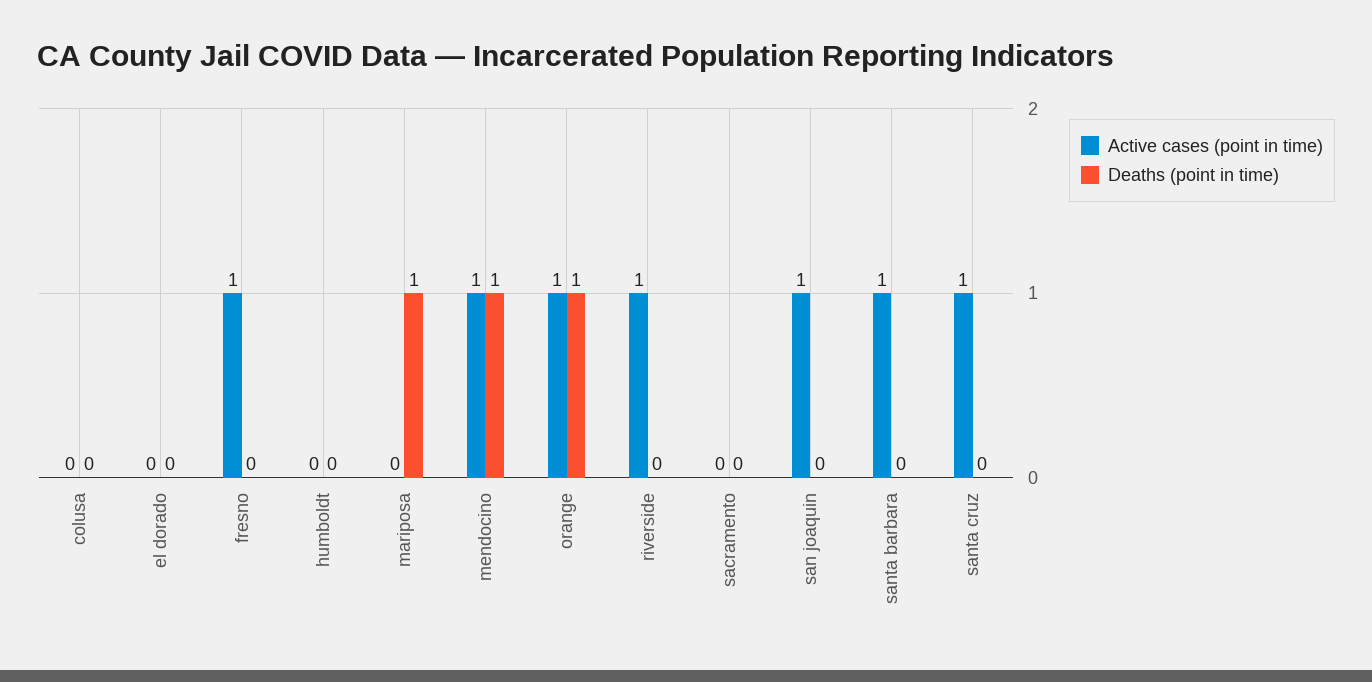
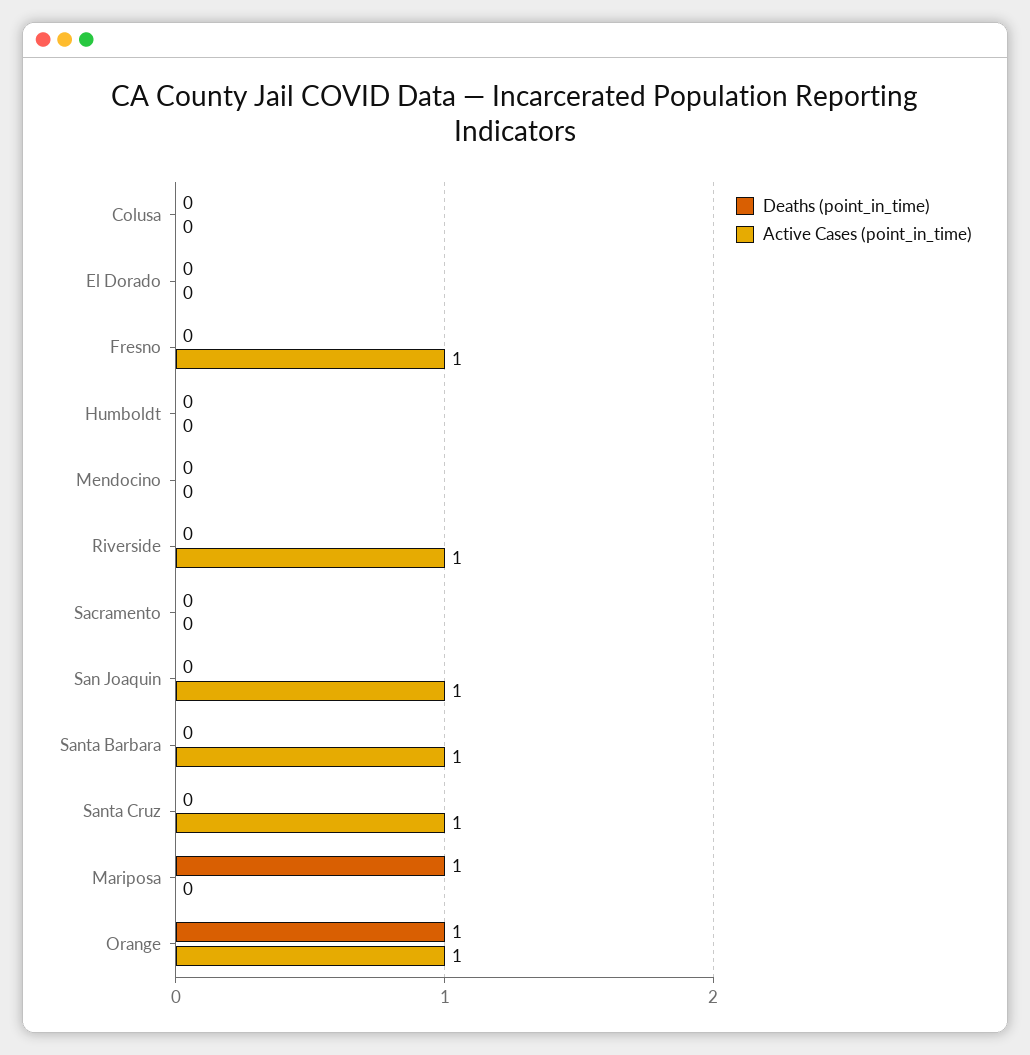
  {
    "Active cases (point in time)": {
      "colusa": 0,
      "el dorado": 0,
      "fresno": 1,
      "humboldt": 0,
      "mariposa": 0,
-     "mendocino": 1,
+     "mendocino": 0,
      "orange": 1,
      "riverside": 1,
      "sacramento": 0,
      "san joaquin": 1,
      "santa barbara": 1,
      "santa cruz": 1
    },
    "Deaths (point in time)": {
      "colusa": 0,
      "el dorado": 0,
      "fresno": 0,
      "humboldt": 0,
      "mariposa": 1,
-     "mendocino": 1,
+     "mendocino": 0,
      "orange": 1,
      "riverside": 0,
      "sacramento": 0,
      "san joaquin": 0,
      "santa barbara": 0,
      "santa cruz": 0
    }
  }

